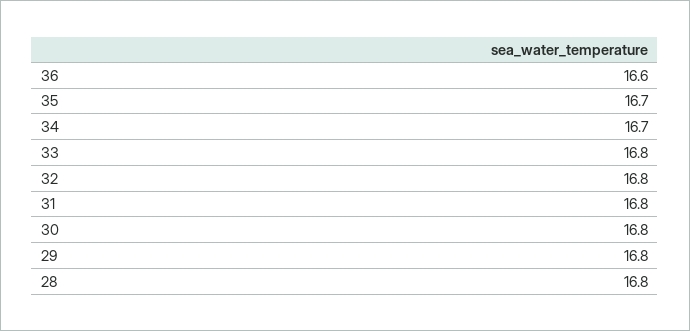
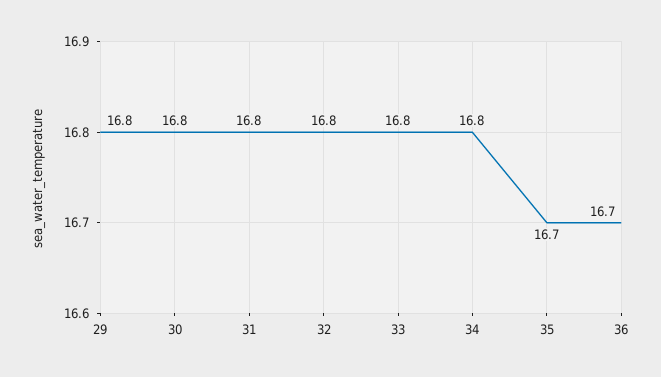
  {
-   "36": 16.6,
+   "36": 16.7,
    "35": 16.7,
-   "34": 16.7,
+   "34": 16.8,
    "33": 16.8,
    "32": 16.8,
    "31": 16.8,
    "30": 16.8,
-   "29": 16.8,
+   "29": 16.8
-   "28": 16.8
  }

